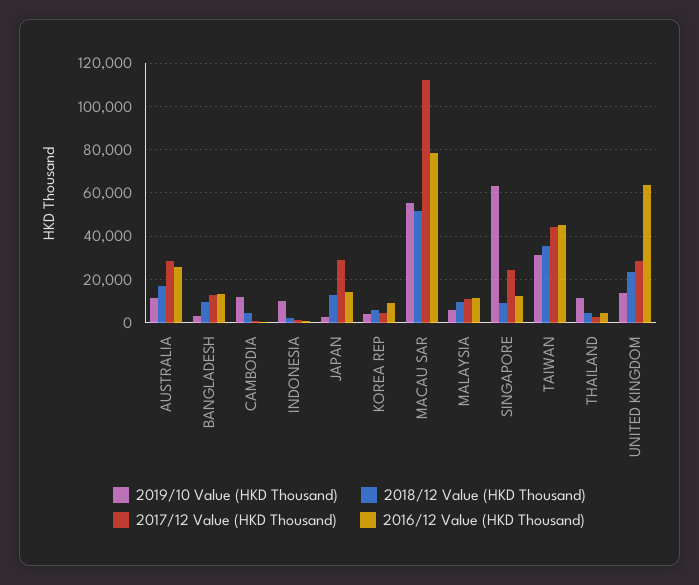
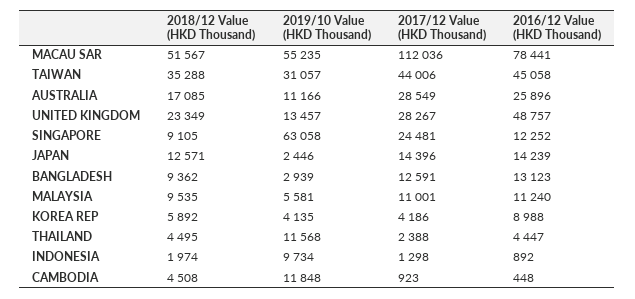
  {
    "2019/10 Value (HKD Thousand)": {
      "AUSTRALIA": 11166,
      "BANGLADESH": 2939,
      "CAMBODIA": 11848,
      "INDONESIA": 9734,
      "JAPAN": 2446,
      "KOREA REP": 4135,
      "MACAU SAR": 55235,
      "MALAYSIA": 5581,
      "SINGAPORE": 63058,
      "TAIWAN": 31057,
      "THAILAND": 11568,
      "UNITED KINGDOM": 13457
    },
    "2018/12 Value (HKD Thousand)": {
      "AUSTRALIA": 17085,
      "BANGLADESH": 9362,
      "CAMBODIA": 4508,
      "INDONESIA": 1974,
      "JAPAN": 12571,
      "KOREA REP": 5892,
      "MACAU SAR": 51567,
      "MALAYSIA": 9535,
      "SINGAPORE": 9105,
      "TAIWAN": 35288,
      "THAILAND": 4495,
      "UNITED KINGDOM": 23349
    },
    "2017/12 Value (HKD Thousand)": {
      "AUSTRALIA": 28549,
      "BANGLADESH": 12591,
      "CAMBODIA": 923,
      "INDONESIA": 1298,
-     "JAPAN": 30000,
+     "JAPAN": 14396,
      "KOREA REP": 4186,
      "MACAU SAR": 112036,
      "MALAYSIA": 11001,
      "SINGAPORE": 24481,
      "TAIWAN": 44006,
      "THAILAND": 2388,
      "UNITED KINGDOM": 28267
    },
    "2016/12 Value (HKD Thousand)": {
      "AUSTRALIA": 25896,
      "BANGLADESH": 13123,
      "CAMBODIA": 448,
      "INDONESIA": 892,
      "JAPAN": 14239,
      "KOREA REP": 8988,
      "MACAU SAR": 78441,
      "MALAYSIA": 11240,
      "SINGAPORE": 12252,
      "TAIWAN": 45058,
      "THAILAND": 4447,
-     "UNITED KINGDOM": 65000
+     "UNITED KINGDOM": 48757
    }
  }

